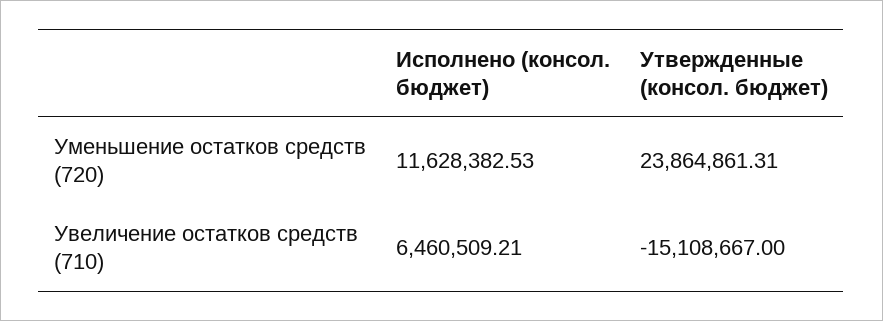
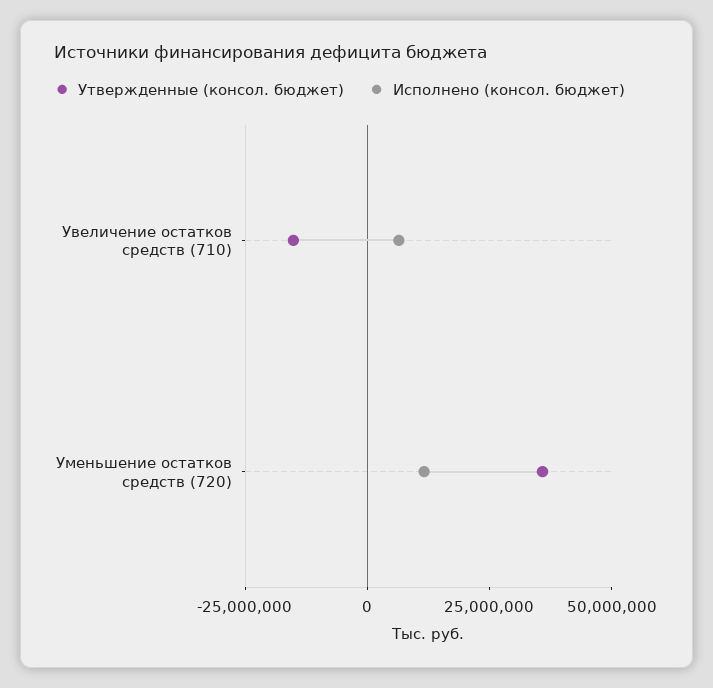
  {
    "Исполнено (консол. бюджет)": {
      "Уменьшение остатков средств (720)": 11628382.53,
      "Увеличение остатков средств (710)": 6460509.21
    },
    "Утвержденные (консол. бюджет)": {
-     "Уменьшение остатков средств (720)": 23864861.31,
+     "Уменьшение остатков средств (720)": 35000000,
      "Увеличение остатков средств (710)": -15108667
    }
  }

